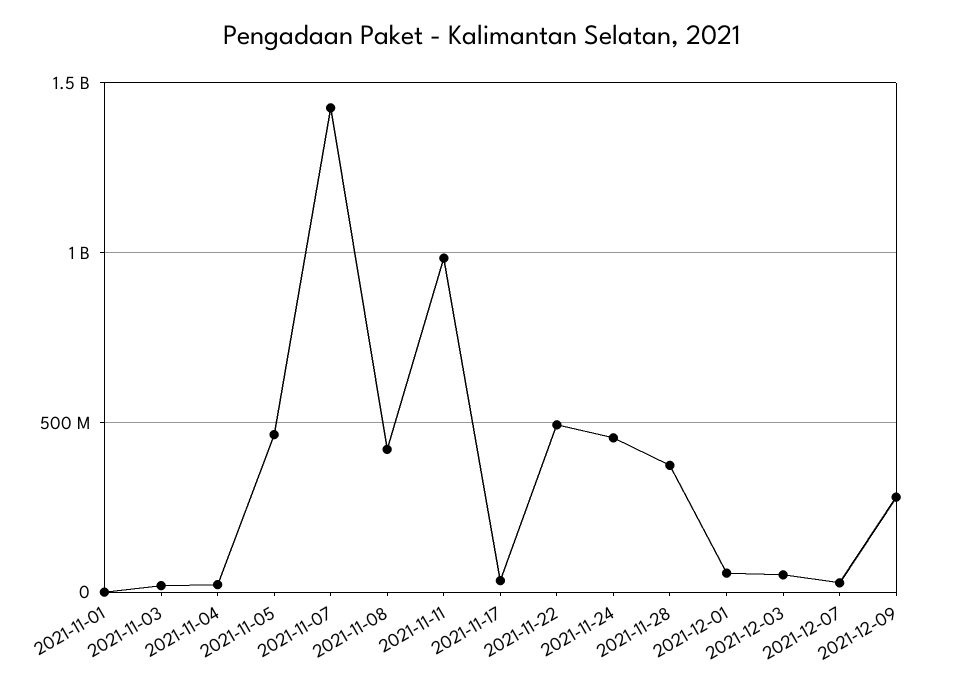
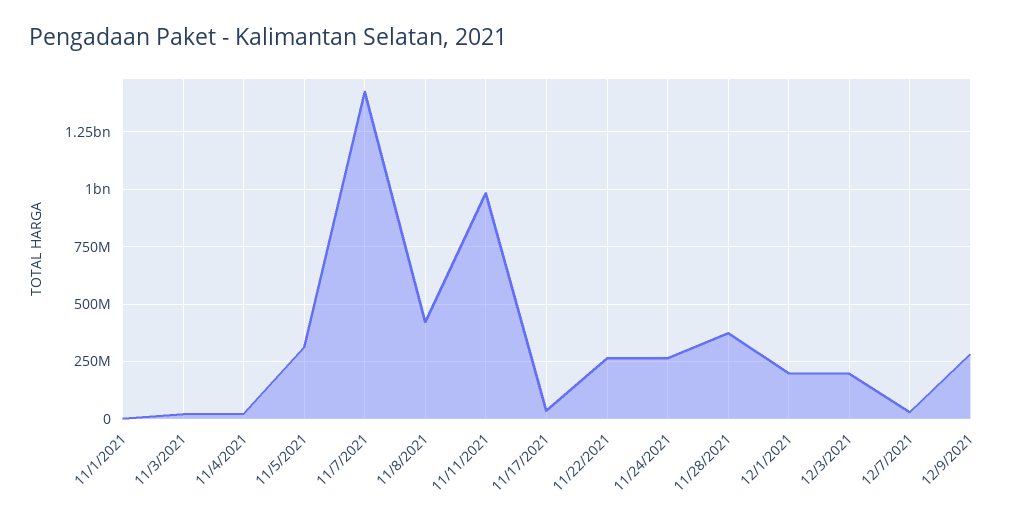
  {
    "2021-11-01": 0,
    "2021-11-03": 0,
    "2021-11-04": 0,
-   "2021-11-05": 450000000,
+   "2021-11-05": 300000000,
    "2021-11-07": 1450000000,
    "2021-11-08": 400000000,
    "2021-11-11": 1000000000,
    "2021-11-17": 50000000,
-   "2021-11-22": 500000000,
+   "2021-11-22": 250000000,
-   "2021-11-24": 450000000,
+   "2021-11-24": 250000000,
    "2021-11-28": 350000000,
-   "2021-12-01": 50000000,
+   "2021-12-01": 200000000,
-   "2021-12-03": 50000000,
+   "2021-12-03": 200000000,
    "2021-12-07": 50000000,
    "2021-12-09": 300000000
  }

